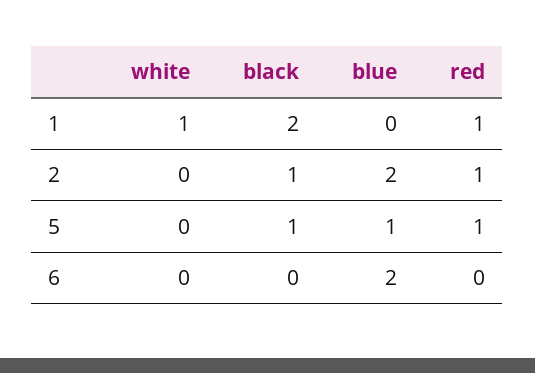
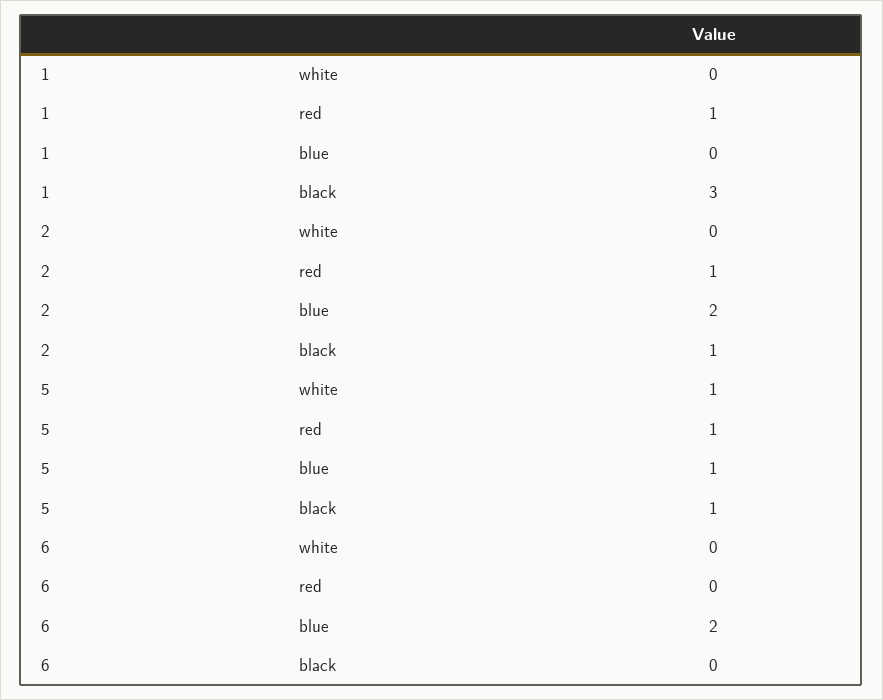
  {
    "white": {
-     "1": 1,
+     "1": 0,
      "2": 0,
-     "5": 0,
+     "5": 1,
      "6": 0
    },
    "black": {
-     "1": 2,
+     "1": 3,
      "2": 1,
      "5": 1,
      "6": 0
    },
    "blue": {
      "1": 0,
      "2": 2,
      "5": 1,
      "6": 2
    },
    "red": {
      "1": 1,
      "2": 1,
      "5": 1,
      "6": 0
    }
  }

